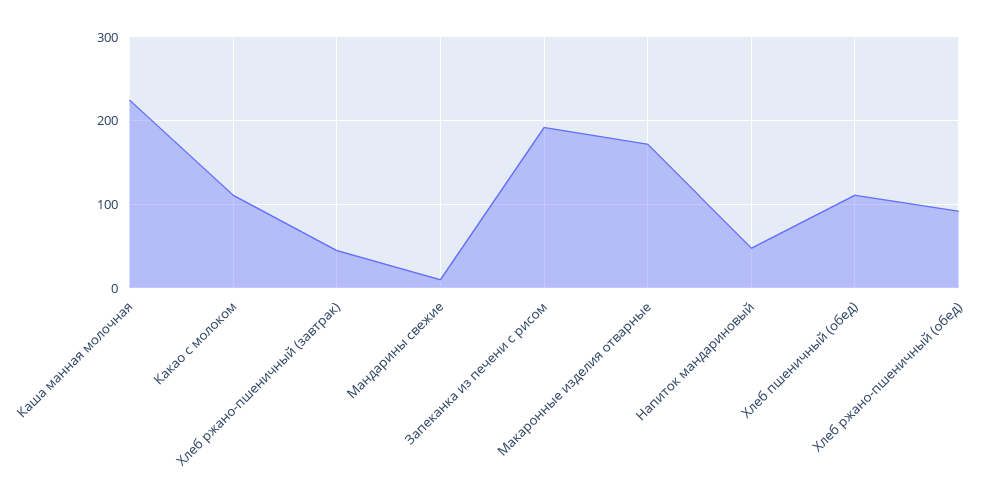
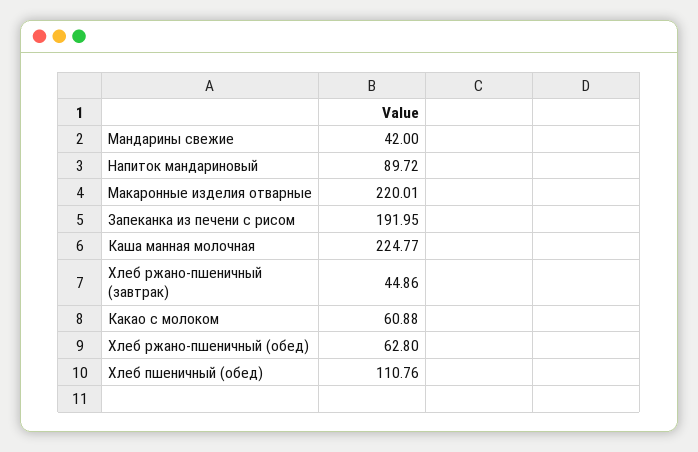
  {
    "Каша манная молочная": 224.77,
-   "Какао с молоком": 110,
+   "Какао с молоком": 60.88,
    "Хлеб ржано-пшеничный (завтрак)": 44.86,
-   "Мандарины свежие": 10,
+   "Мандарины свежие": 42,
    "Запеканка из печени с рисом": 191.95,
-   "Макаронные изделия отварные": 170,
+   "Макаронные изделия отварные": 220.01,
-   "Напиток мандариновый": 50,
+   "Напиток мандариновый": 89.72,
    "Хлеб пшеничный (обед)": 110.76,
-   "Хлеб ржано-пшеничный (обед)": 90
+   "Хлеб ржано-пшеничный (обед)": 62.8
  }

